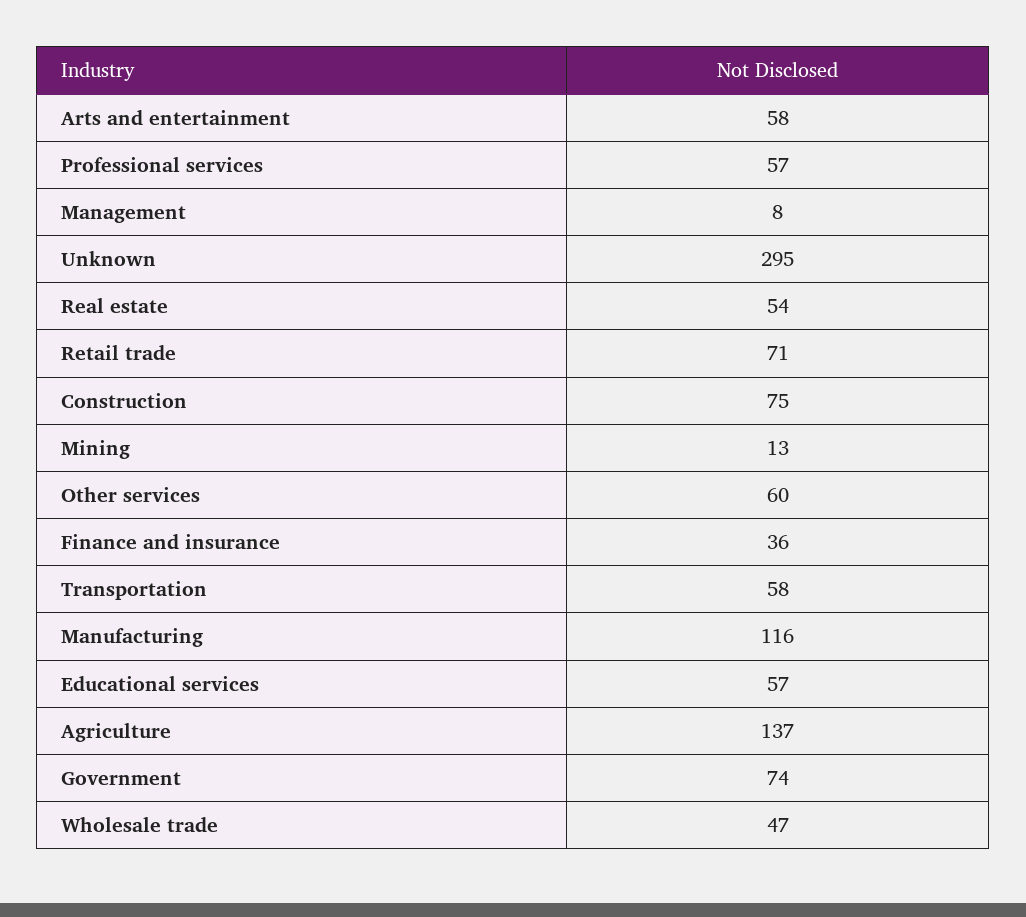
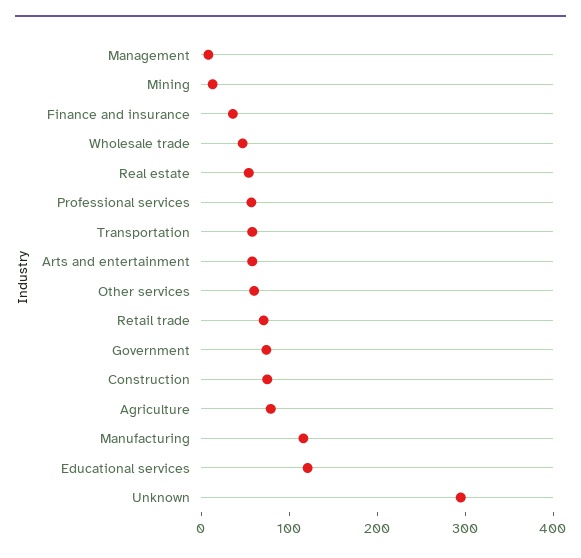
  {
    "Arts and entertainment": 58,
    "Professional services": 57,
    "Management": 8,
    "Unknown": 295,
    "Real estate": 54,
    "Retail trade": 71,
    "Construction": 75,
    "Mining": 13,
    "Other services": 60,
    "Finance and insurance": 36,
    "Transportation": 58,
    "Manufacturing": 116,
-   "Educational services": 57,
+   "Educational services": 120,
-   "Agriculture": 137,
+   "Agriculture": 80,
    "Government": 74,
    "Wholesale trade": 47
  }

